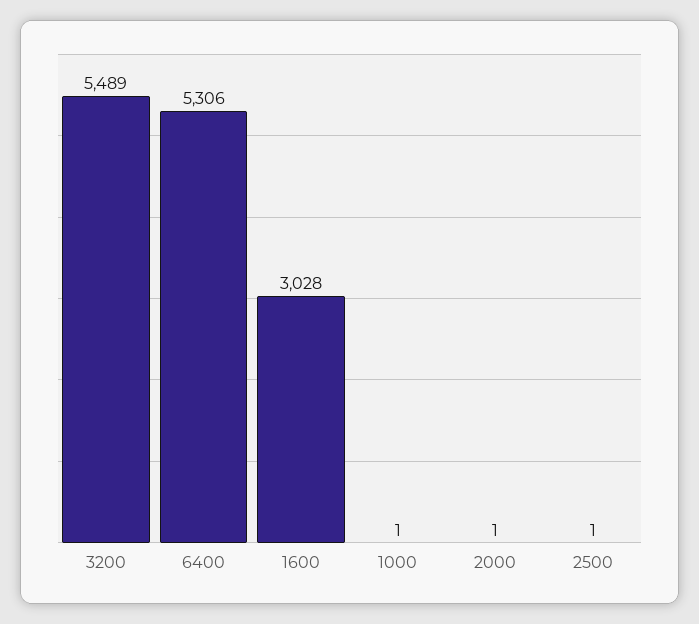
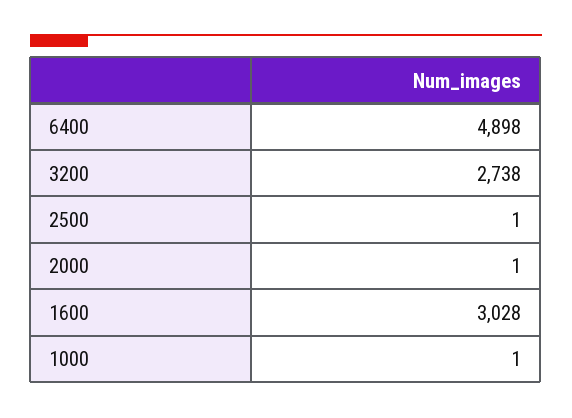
  {
-   "3200": 5489,
+   "3200": 2738,
-   "6400": 5306,
+   "6400": 4898,
    "1600": 3028,
    "1000": 1,
    "2000": 1,
    "2500": 1
  }

